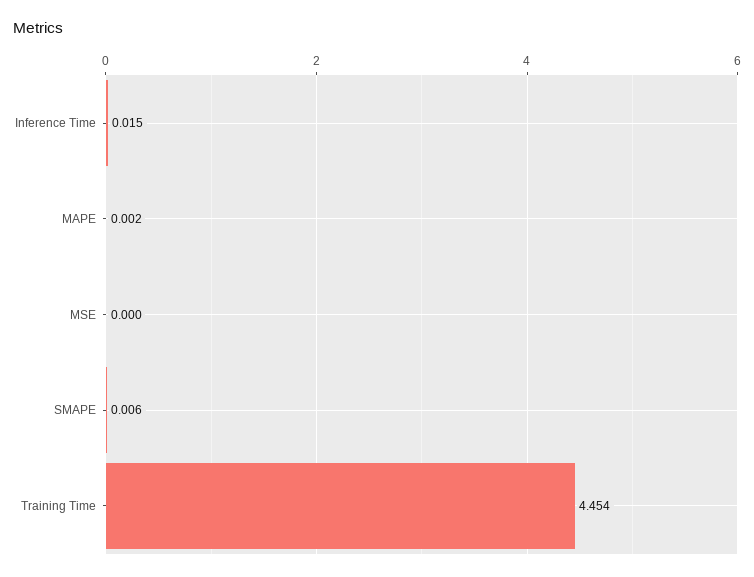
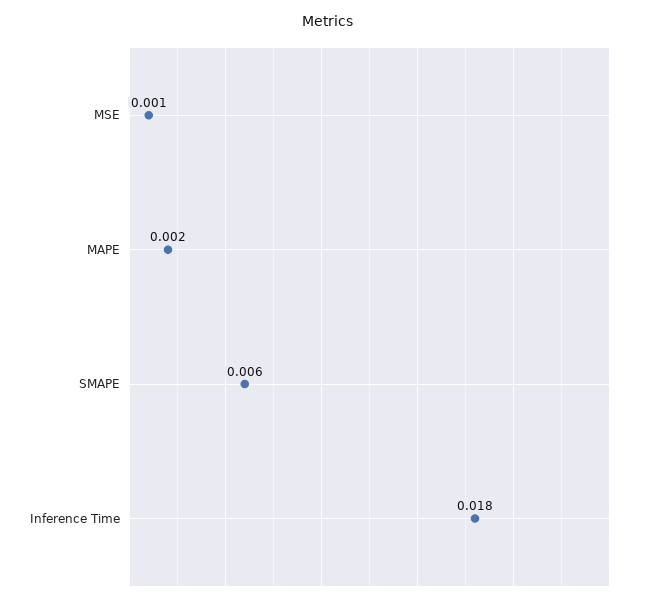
  {
-   "Inference Time": 0.015,
+   "Inference Time": 0.018,
    "MAPE": 0.002,
-   "MSE": 0,
+   "MSE": 0.001,
-   "SMAPE": 0.006,
+   "SMAPE": 0.006
-   "Training Time": 4.454
  }

